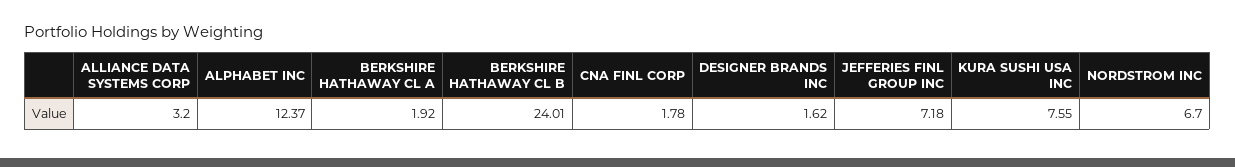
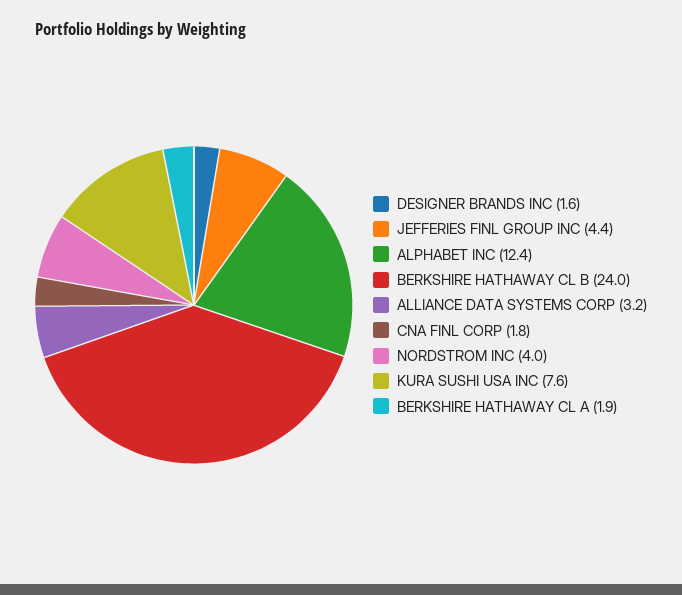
  {
    "ALLIANCE DATA SYSTEMS CORP": 3.2,
    "ALPHABET INC": 12.37,
    "BERKSHIRE HATHAWAY CL A": 1.92,
    "BERKSHIRE HATHAWAY CL B": 24.01,
    "CNA FINL CORP": 1.78,
    "DESIGNER BRANDS INC": 1.62,
-   "JEFFERIES FINL GROUP INC": 7.18,
+   "JEFFERIES FINL GROUP INC": 4.4,
    "KURA SUSHI USA INC": 7.55,
-   "NORDSTROM INC": 6.7
+   "NORDSTROM INC": 4
  }

